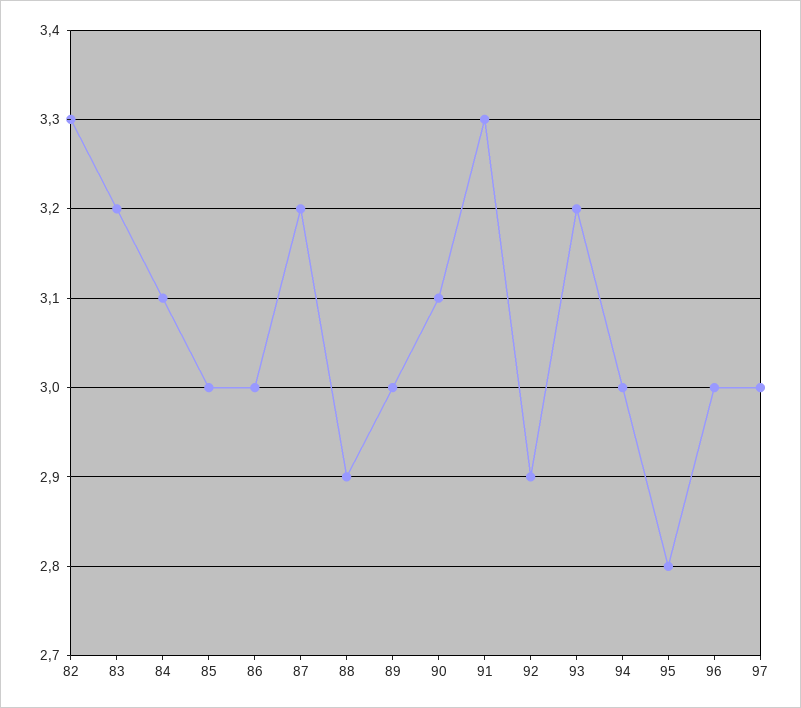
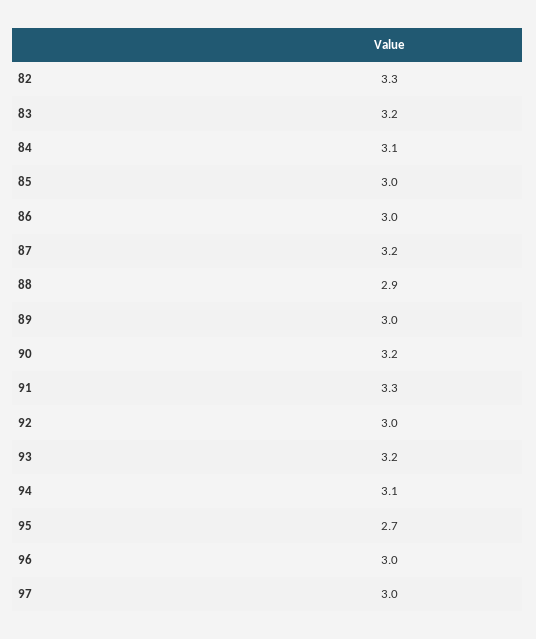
  {
    "82": 3.3,
    "83": 3.2,
    "84": 3.1,
    "85": 3,
    "86": 3,
    "87": 3.2,
    "88": 2.9,
    "89": 3,
-   "90": 3.1,
+   "90": 3.2,
    "91": 3.3,
-   "92": 2.9,
+   "92": 3,
    "93": 3.2,
-   "94": 3,
+   "94": 3.1,
-   "95": 2.8,
+   "95": 2.7,
    "96": 3,
    "97": 3
  }

